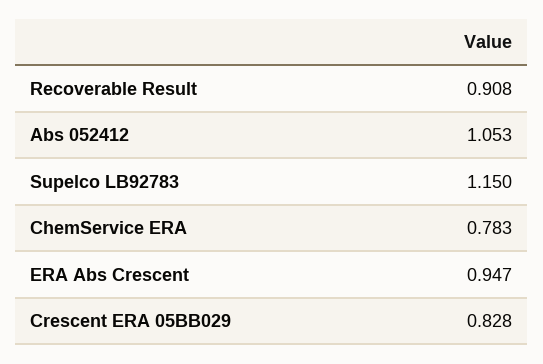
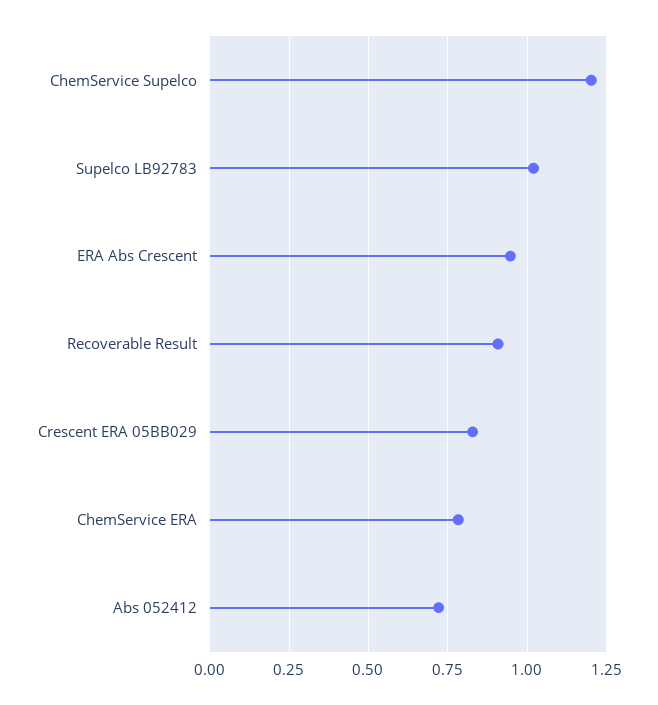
  {
    "Recoverable Result": 0.908,
-   "Abs 052412": 1.053,
+   "Abs 052412": 0.725,
-   "Supelco LB92783": 1.15,
+   "Supelco LB92783": 1.025,
    "ChemService ERA": 0.783,
    "ERA Abs Crescent": 0.947,
-   "Crescent ERA 05BB029": 0.828
+   "Crescent ERA 05BB029": 0.828,
+   "ChemService Supelco": 1.2
  }

